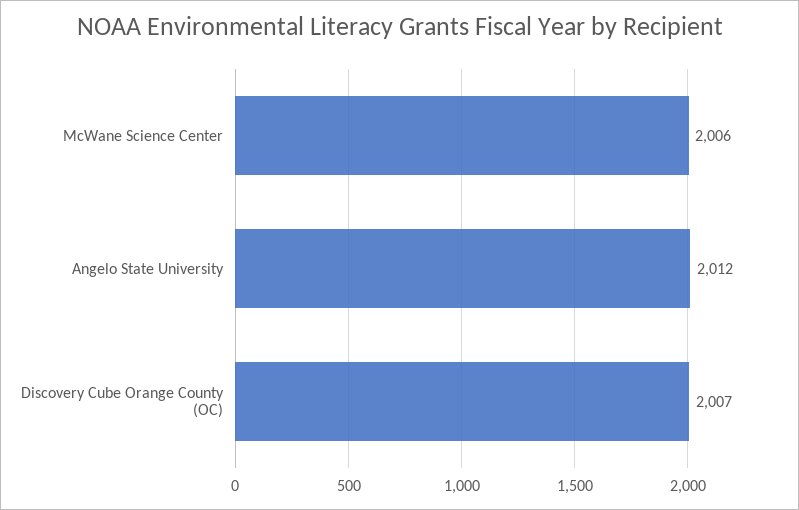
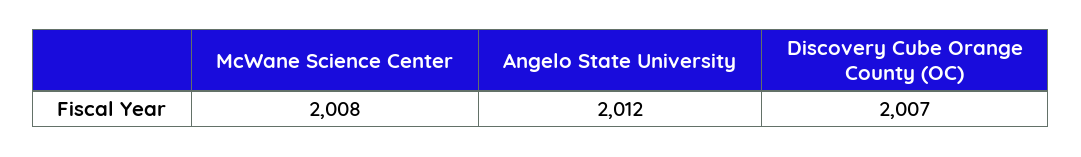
  {
-   "McWane Science Center": 2006,
+   "McWane Science Center": 2008,
    "Angelo State University": 2012,
    "Discovery Cube Orange County (OC)": 2007
  }

